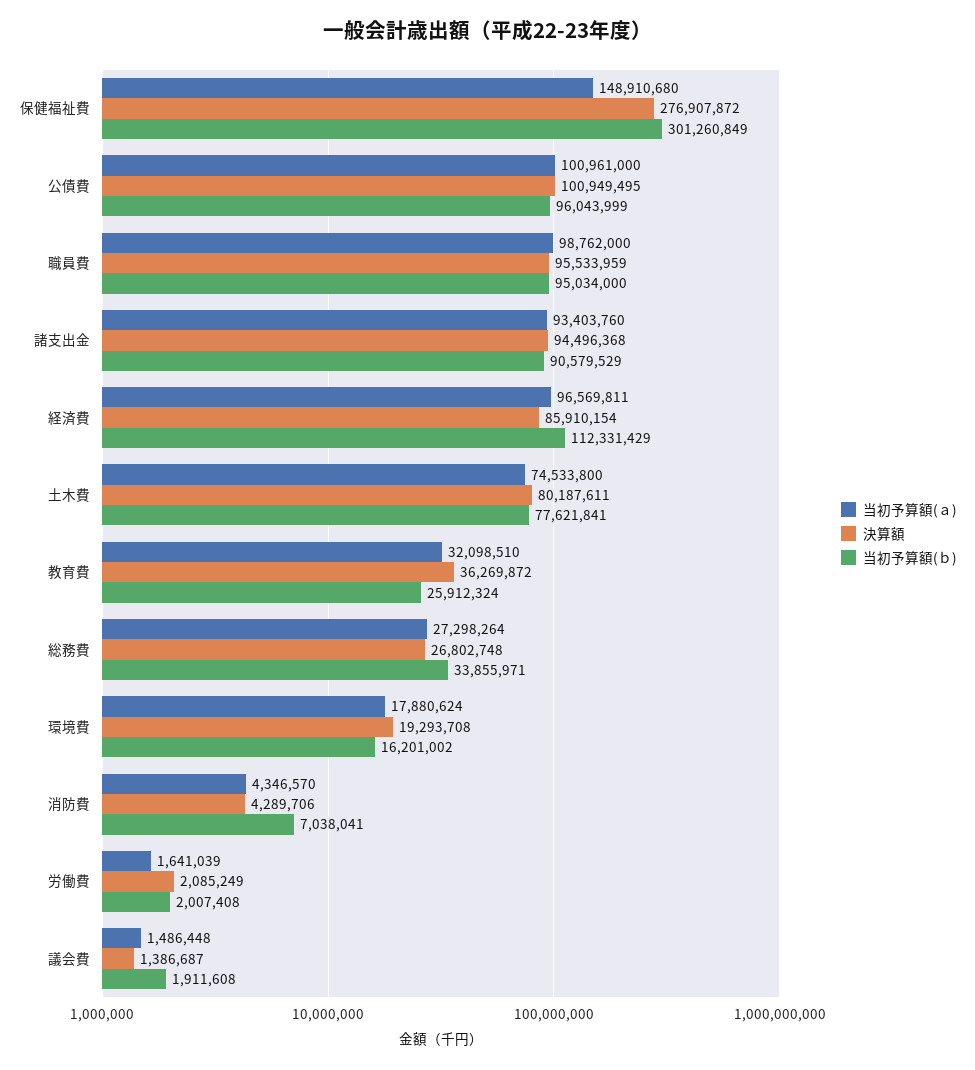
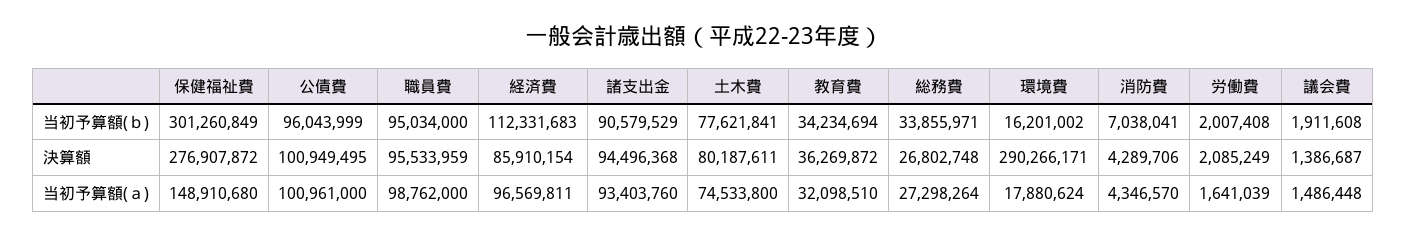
  {
    "当初予算額(ａ)": {
      "保健福祉費": 148910680,
      "公債費": 100961000,
      "職員費": 98762000,
      "諸支出金": 93403760,
      "経済費": 96569811,
      "土木費": 74533800,
      "教育費": 32098510,
      "総務費": 27298264,
      "環境費": 17880624,
      "消防費": 4346570,
      "労働費": 1641039,
      "議会費": 1486448
    },
    "決算額": {
      "保健福祉費": 276907872,
      "公債費": 100949495,
      "職員費": 95533959,
      "諸支出金": 94496368,
      "経済費": 85910154,
      "土木費": 80187611,
      "教育費": 36269872,
      "総務費": 26802748,
-     "環境費": 19293708,
+     "環境費": 290266171,
      "消防費": 4289706,
      "労働費": 2085249,
      "議会費": 1386687
    },
    "当初予算額(ｂ)": {
      "保健福祉費": 301260849,
      "公債費": 96043999,
      "職員費": 95034000,
      "諸支出金": 90579529,
-     "経済費": 112331429,
+     "経済費": 112331683,
      "土木費": 77621841,
-     "教育費": 25912324,
+     "教育費": 34234694,
      "総務費": 33855971,
      "環境費": 16201002,
      "消防費": 7038041,
      "労働費": 2007408,
      "議会費": 1911608
    }
  }

